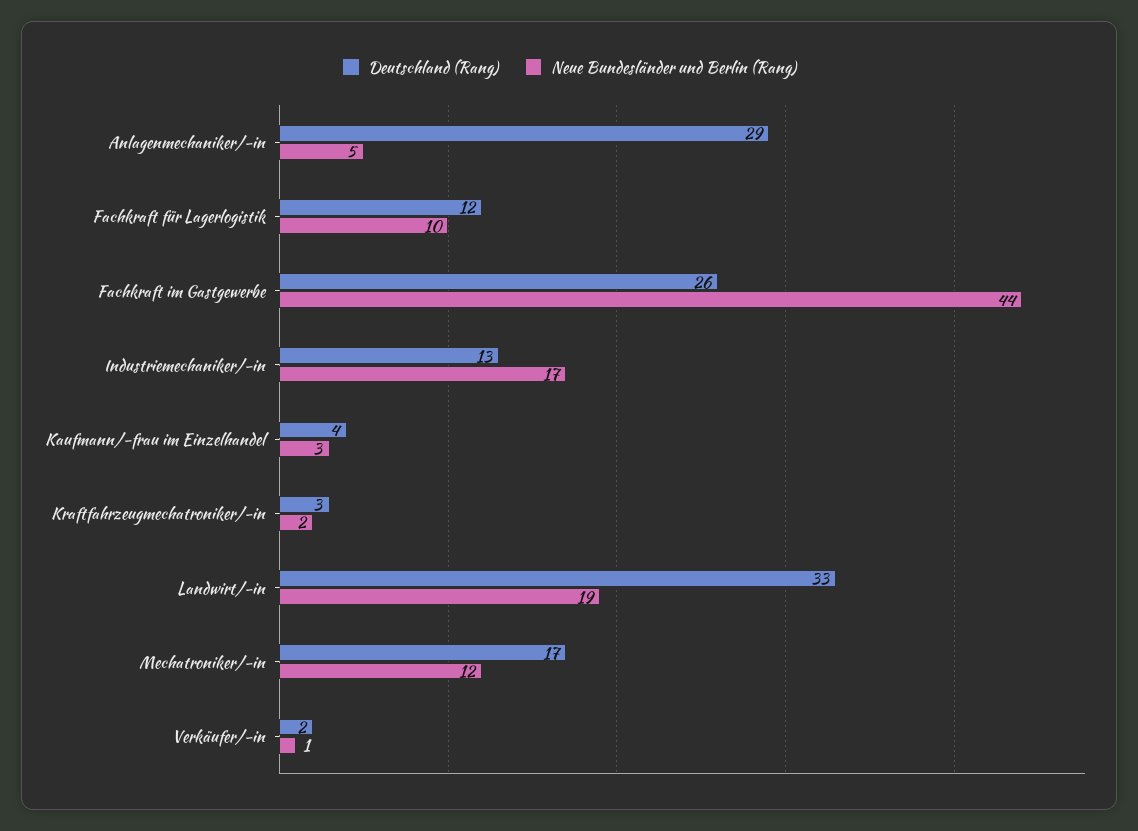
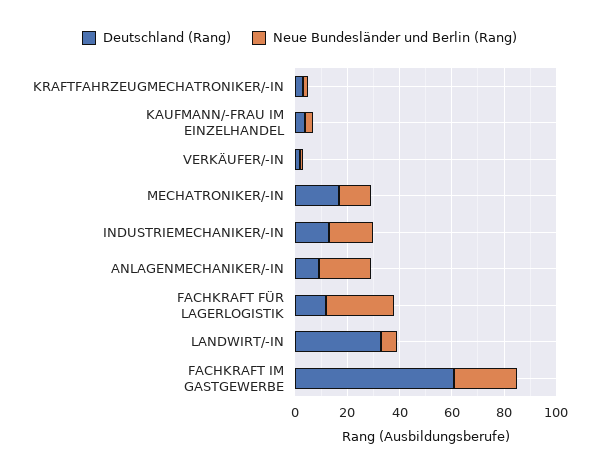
  {
    "Deutschland (Rang)": {
-     "Anlagenmechaniker/-in": 29,
+     "Anlagenmechaniker/-in": 10,
      "Fachkraft für Lagerlogistik": 12,
-     "Fachkraft im Gastgewerbe": 26,
+     "Fachkraft im Gastgewerbe": 60,
      "Industriemechaniker/-in": 13,
      "Kaufmann/-frau im Einzelhandel": 4,
      "Kraftfahrzeugmechatroniker/-in": 3,
      "Landwirt/-in": 33,
      "Mechatroniker/-in": 17,
      "Verkäufer/-in": 2
    },
    "Neue Bundesländer und Berlin (Rang)": {
-     "Anlagenmechaniker/-in": 5,
+     "Anlagenmechaniker/-in": 20,
-     "Fachkraft für Lagerlogistik": 10,
+     "Fachkraft für Lagerlogistik": 25,
-     "Fachkraft im Gastgewerbe": 44,
+     "Fachkraft im Gastgewerbe": 25,
      "Industriemechaniker/-in": 17,
      "Kaufmann/-frau im Einzelhandel": 3,
      "Kraftfahrzeugmechatroniker/-in": 2,
-     "Landwirt/-in": 19,
+     "Landwirt/-in": 5,
      "Mechatroniker/-in": 12,
      "Verkäufer/-in": 1
    }
  }

